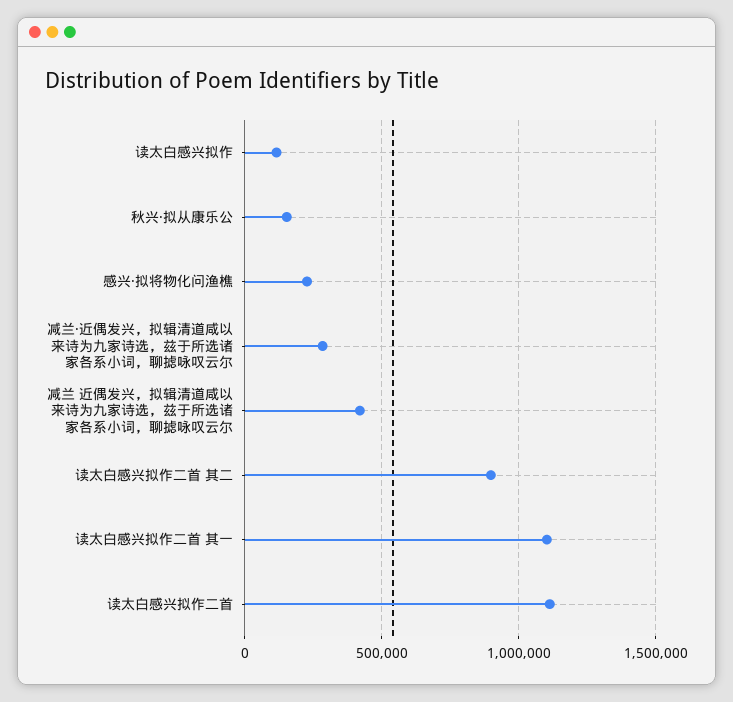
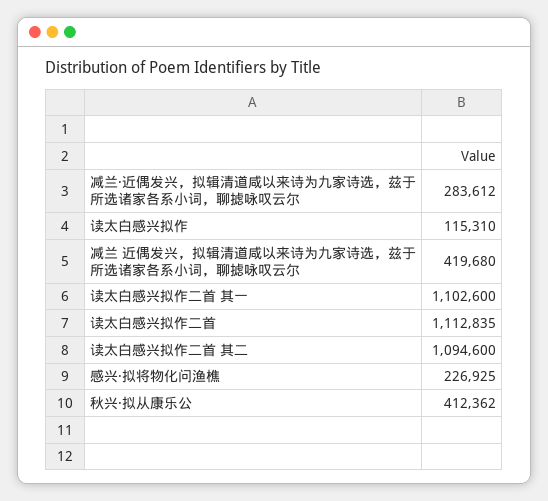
  {
    "读太白感兴拟作": 115310,
-   "秋兴·拟从康乐公": 150000,
+   "秋兴·拟从康乐公": 412362,
    "感兴·拟将物化问渔樵": 226925,
    "减兰·近偶发兴，拟辑清道咸以来诗为九家诗选，兹于所选诸家各系小词，聊摅咏叹云尔": 283612,
    "减兰 近偶发兴，拟辑清道咸以来诗为九家诗选，兹于所选诸家各系小词，聊摅咏叹云尔": 419680,
-   "读太白感兴拟作二首 其二": 900000,
+   "读太白感兴拟作二首 其二": 1094600,
    "读太白感兴拟作二首 其一": 1102600,
    "读太白感兴拟作二首": 1112835
  }

